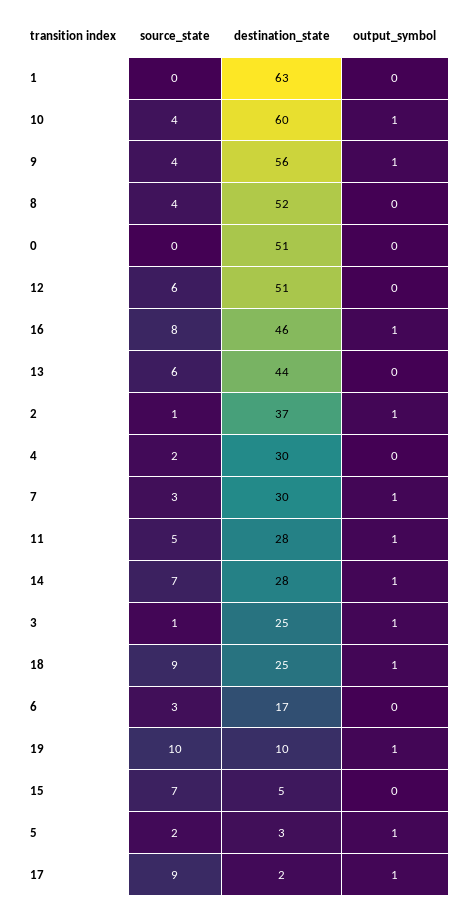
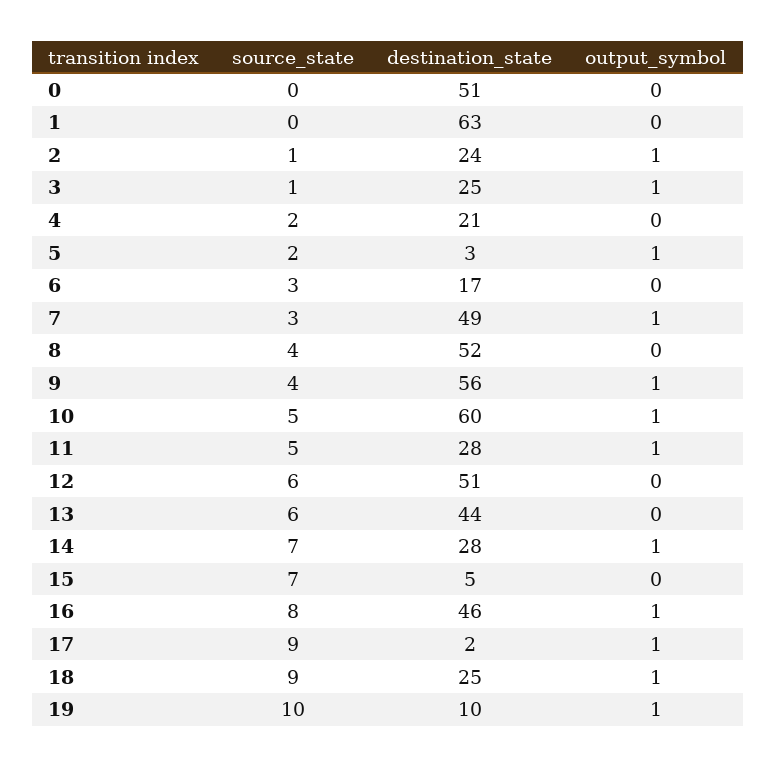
  {
    "source_state": {
      "1": 0,
-     "10": 4,
+     "10": 5,
      "9": 4,
      "8": 4,
      "0": 0,
      "12": 6,
      "16": 8,
      "13": 6,
      "2": 1,
      "4": 2,
      "7": 3,
      "11": 5,
      "14": 7,
      "3": 1,
      "18": 9,
      "6": 3,
      "19": 10,
      "15": 7,
      "5": 2,
      "17": 9
    },
    "destination_state": {
      "1": 63,
      "10": 60,
      "9": 56,
      "8": 52,
      "0": 51,
      "12": 51,
      "16": 46,
      "13": 44,
-     "2": 37,
+     "2": 24,
-     "4": 30,
+     "4": 21,
-     "7": 30,
+     "7": 49,
      "11": 28,
      "14": 28,
      "3": 25,
      "18": 25,
      "6": 17,
      "19": 10,
      "15": 5,
      "5": 3,
      "17": 2
    },
    "output_symbol": {
      "1": 0,
      "10": 1,
      "9": 1,
      "8": 0,
      "0": 0,
      "12": 0,
      "16": 1,
      "13": 0,
      "2": 1,
      "4": 0,
      "7": 1,
      "11": 1,
      "14": 1,
      "3": 1,
      "18": 1,
      "6": 0,
      "19": 1,
      "15": 0,
      "5": 1,
      "17": 1
    }
  }

